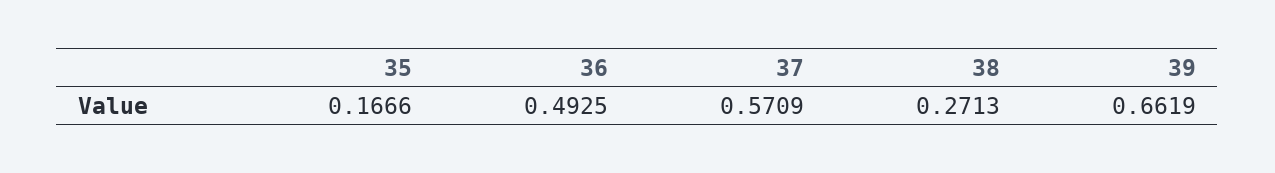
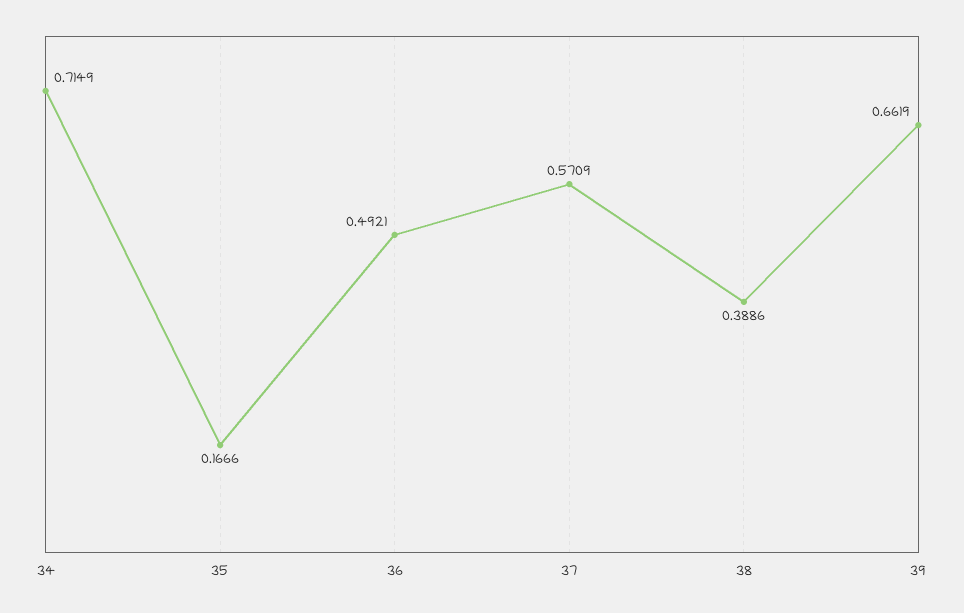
  {
    "35": 0.1666,
-   "36": 0.4925,
+   "36": 0.4921,
    "37": 0.5709,
-   "38": 0.2713,
+   "38": 0.3886,
-   "39": 0.6619
+   "39": 0.6619,
+   "34": 0.7149
  }

